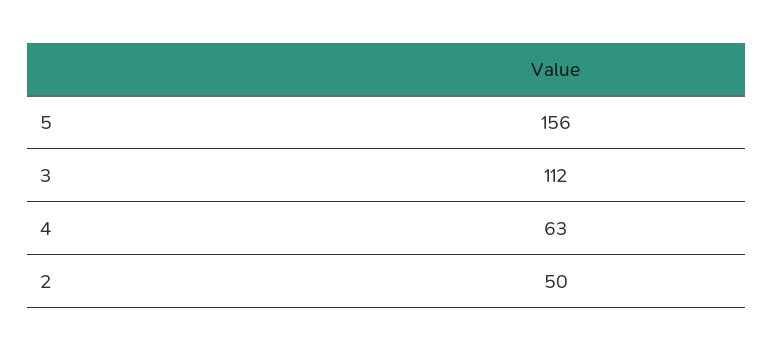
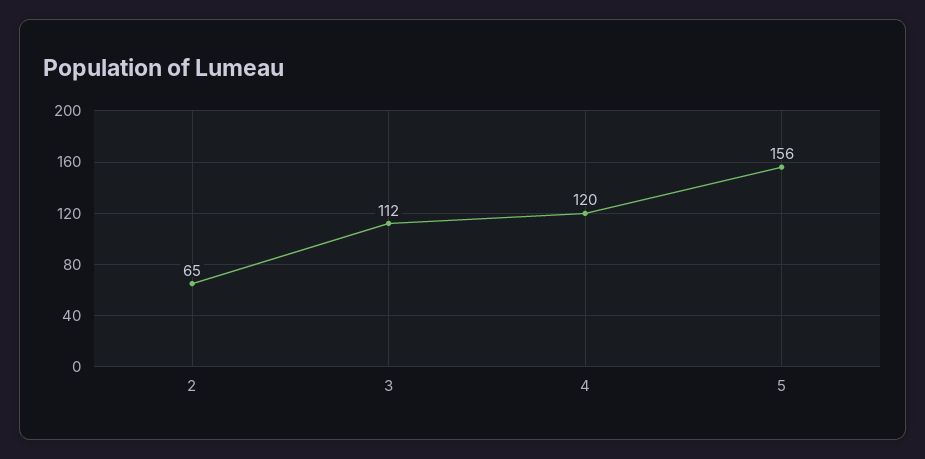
  {
    "5": 156,
    "3": 112,
-   "4": 63,
+   "4": 120,
-   "2": 50
+   "2": 65
  }

